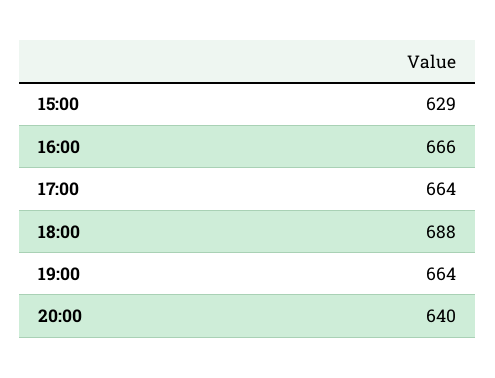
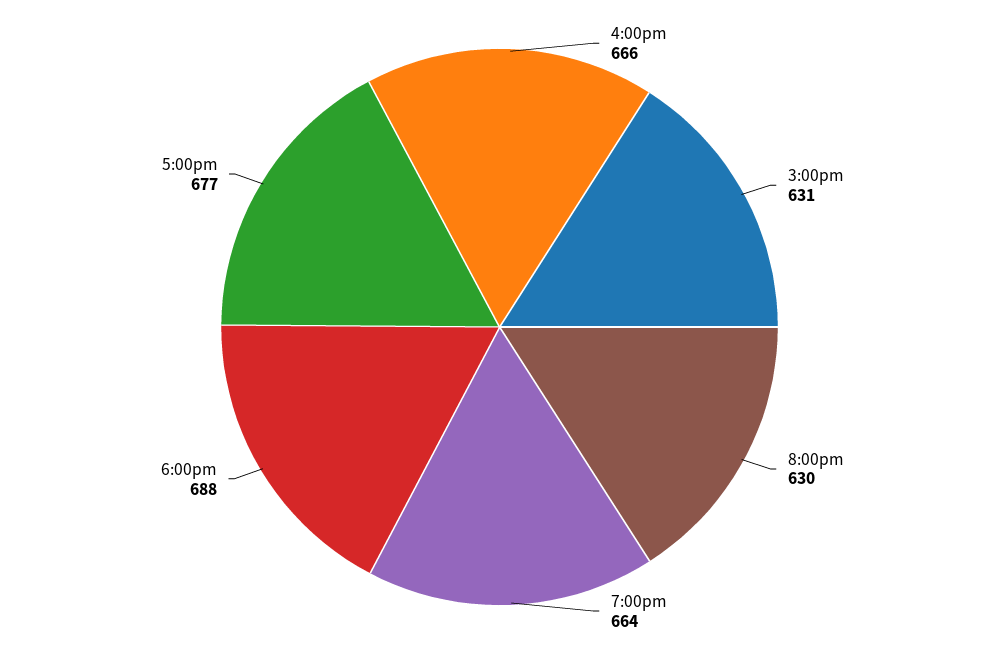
  {
-   "15:00": 629,
+   "15:00": 631,
    "16:00": 666,
-   "17:00": 664,
+   "17:00": 677,
    "18:00": 688,
    "19:00": 664,
-   "20:00": 640
+   "20:00": 630
  }

